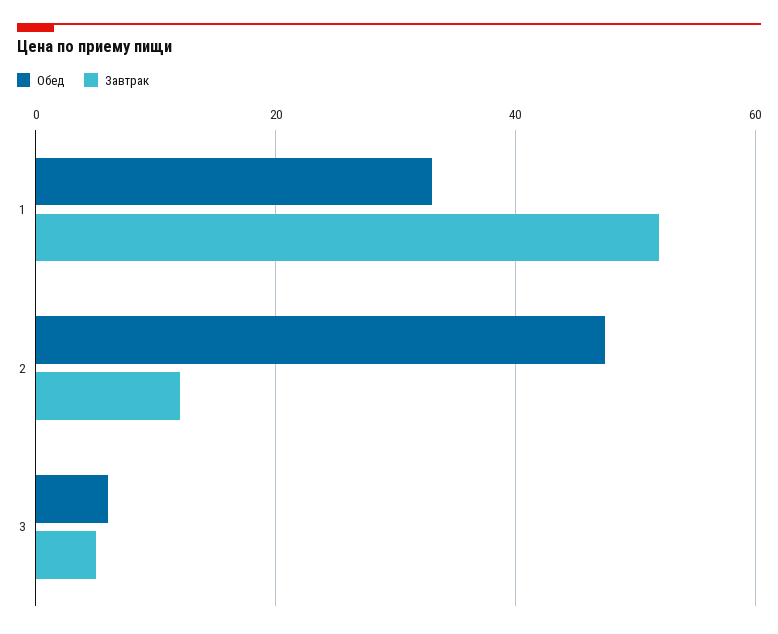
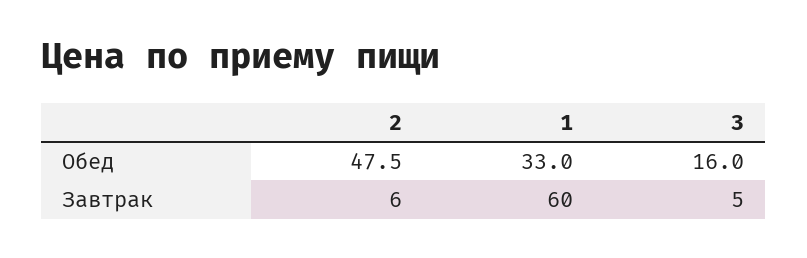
  {
    "Обед": {
      "1": 33,
      "2": 47.5,
-     "3": 6
+     "3": 16
    },
    "Завтрак": {
-     "1": 52,
+     "1": 60,
-     "2": 12,
+     "2": 6,
      "3": 5
    }
  }

